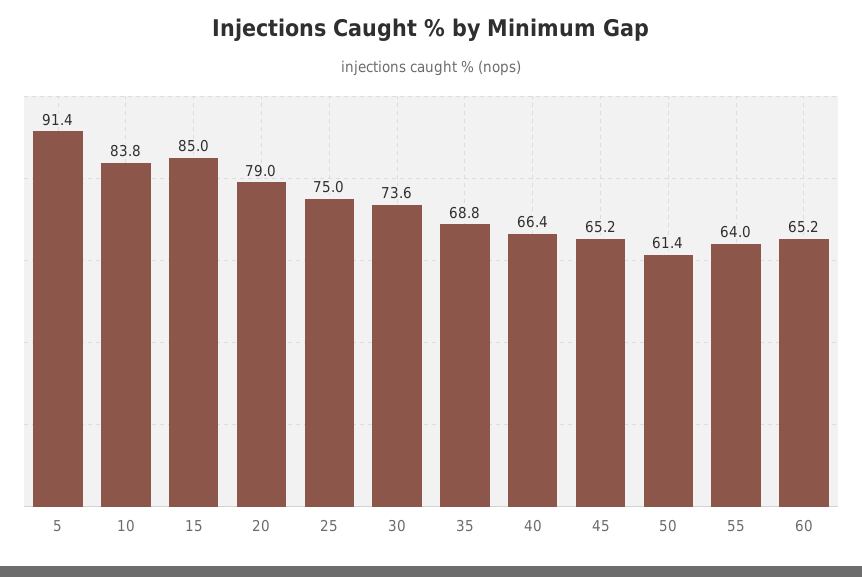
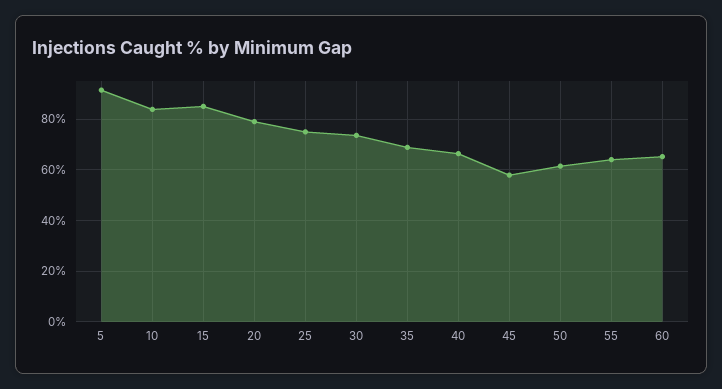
  {
    "5": 91.4,
    "10": 83.8,
    "15": 85,
    "20": 79,
    "25": 75,
    "30": 73.6,
    "35": 68.8,
    "40": 66.4,
-   "45": 65.2,
+   "45": 57.5,
    "50": 61.4,
    "55": 64,
    "60": 65.2
  }

